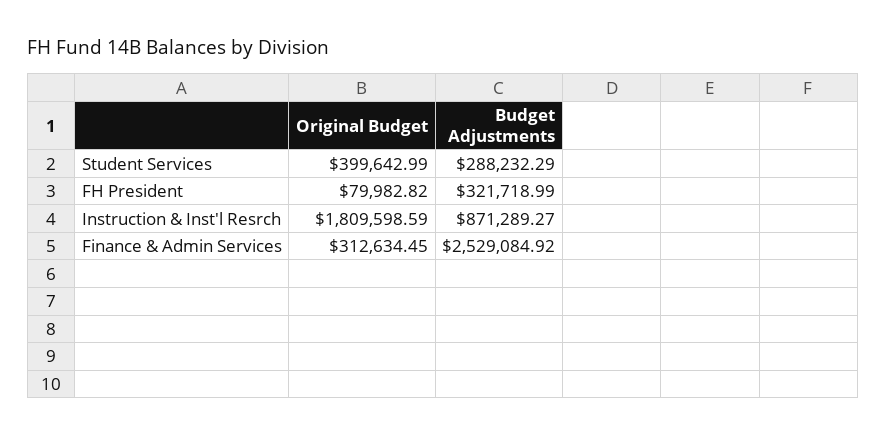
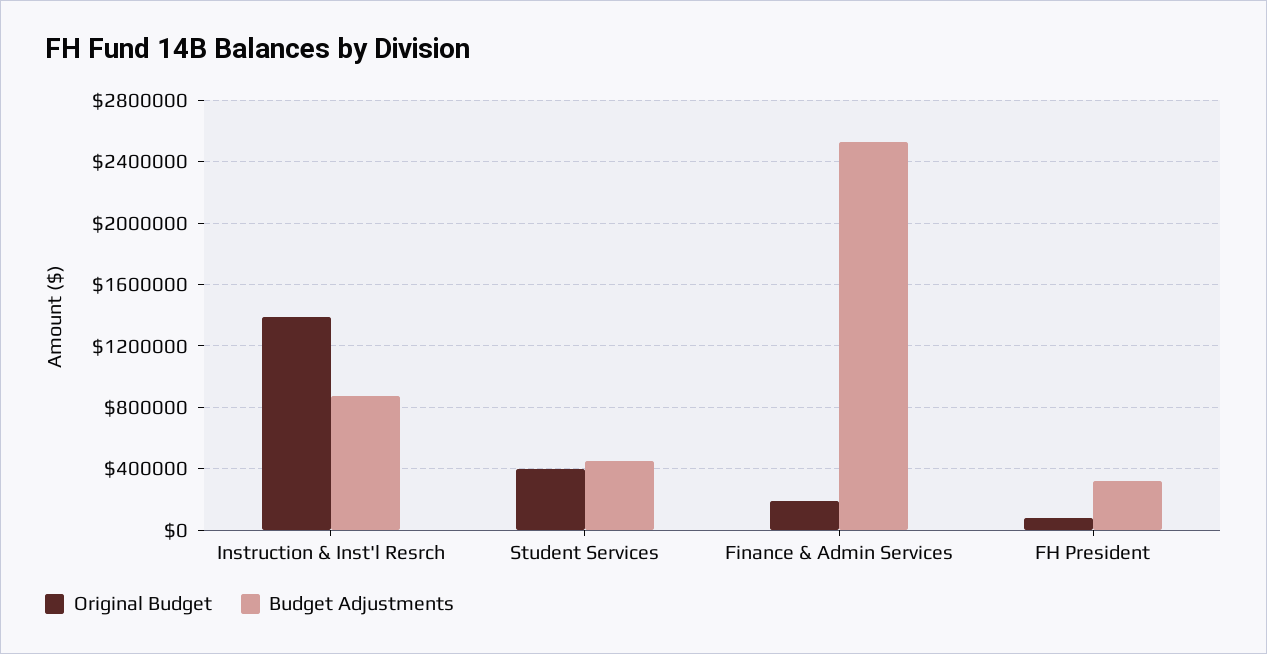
  {
    "Original Budget": {
      "Student Services": 399642.99,
      "FH President": 79982.82,
-     "Instruction & Inst'l Resrch": 1809598.59,
+     "Instruction & Inst'l Resrch": 1400000,
-     "Finance & Admin Services": 312634.45
+     "Finance & Admin Services": 200000
    },
    "Budget Adjustments": {
-     "Student Services": 288232.29,
+     "Student Services": 450000,
      "FH President": 321718.99,
      "Instruction & Inst'l Resrch": 871289.27,
      "Finance & Admin Services": 2529084.92
    }
  }

